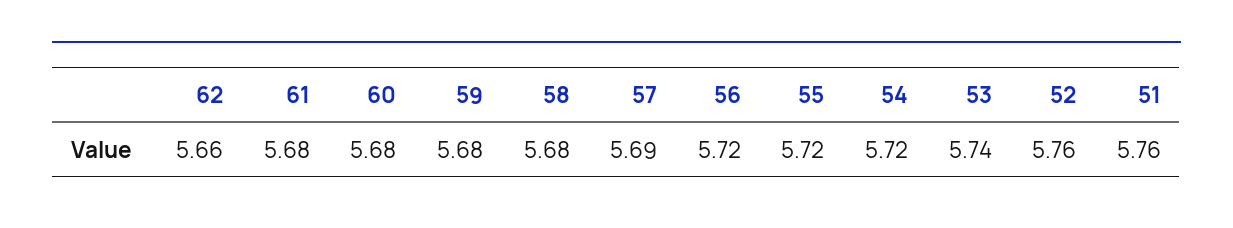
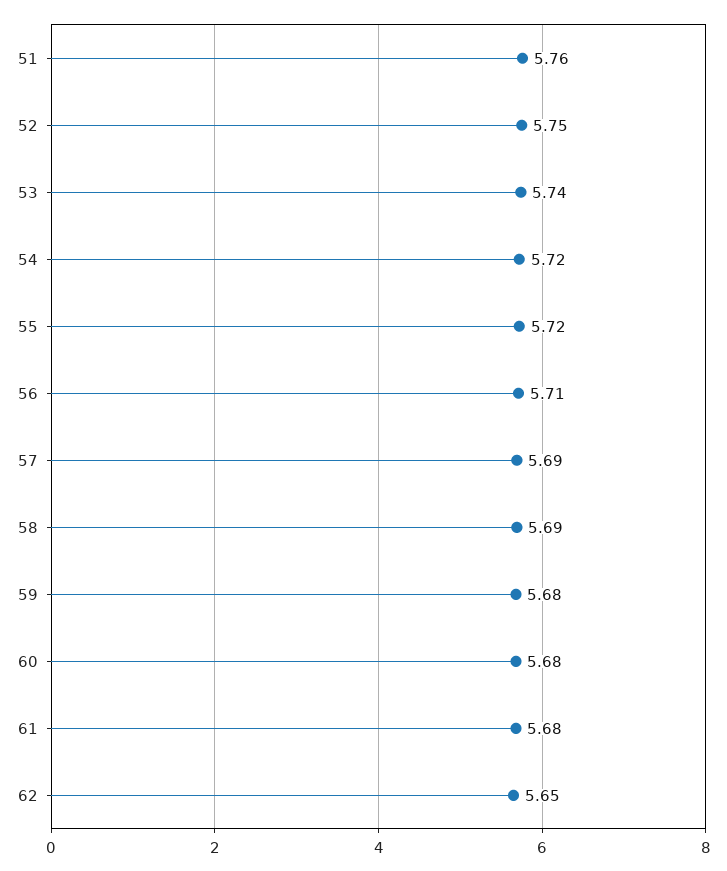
  {
-   "62": 5.66,
+   "62": 5.65,
    "61": 5.68,
    "60": 5.68,
    "59": 5.68,
-   "58": 5.68,
+   "58": 5.69,
    "57": 5.69,
-   "56": 5.72,
+   "56": 5.71,
    "55": 5.72,
    "54": 5.72,
    "53": 5.74,
-   "52": 5.76,
+   "52": 5.75,
    "51": 5.76
  }

